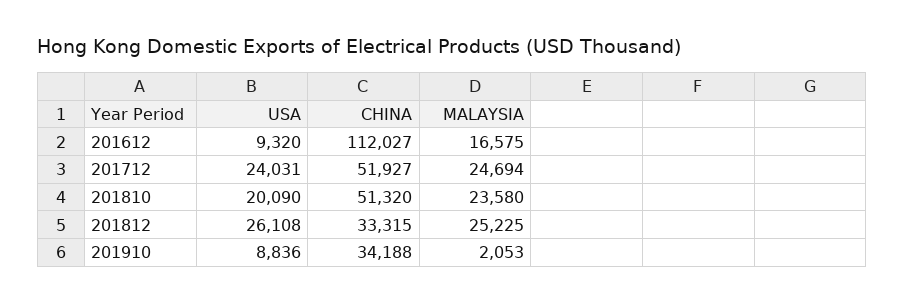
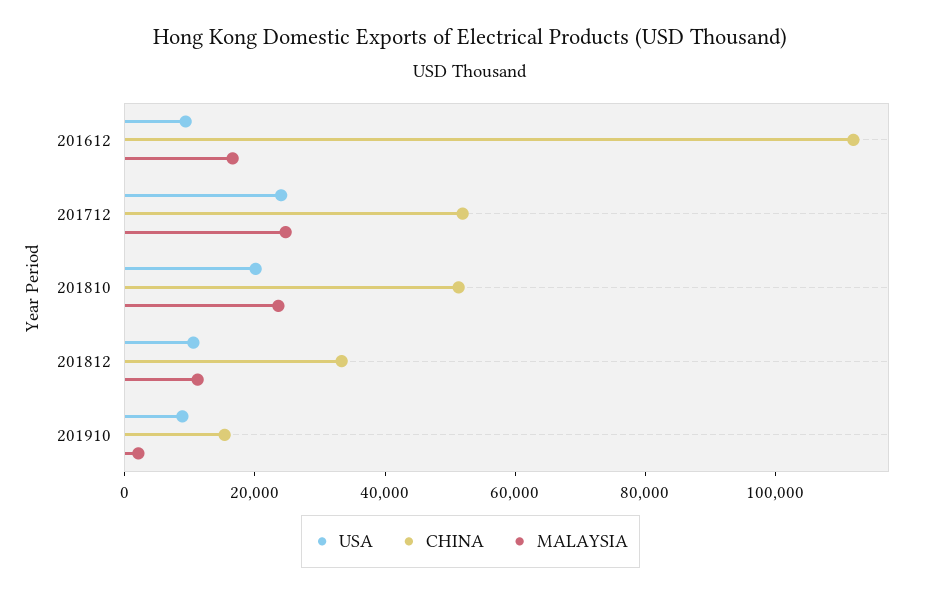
  {
    "USA": {
      "201612": 9320,
      "201712": 24031,
      "201810": 20090,
-     "201812": 26108,
+     "201812": 10000,
      "201910": 8836
    },
    "CHINA": {
      "201612": 112027,
      "201712": 51927,
      "201810": 51320,
      "201812": 33315,
-     "201910": 34188
+     "201910": 15000
    },
    "MALAYSIA": {
      "201612": 16575,
      "201712": 24694,
      "201810": 23580,
-     "201812": 25225,
+     "201812": 10000,
      "201910": 2053
    }
  }

